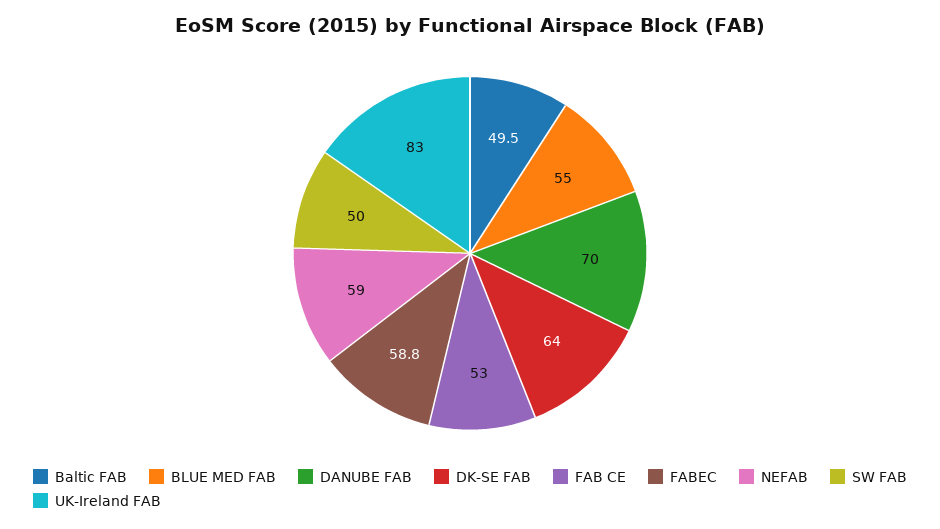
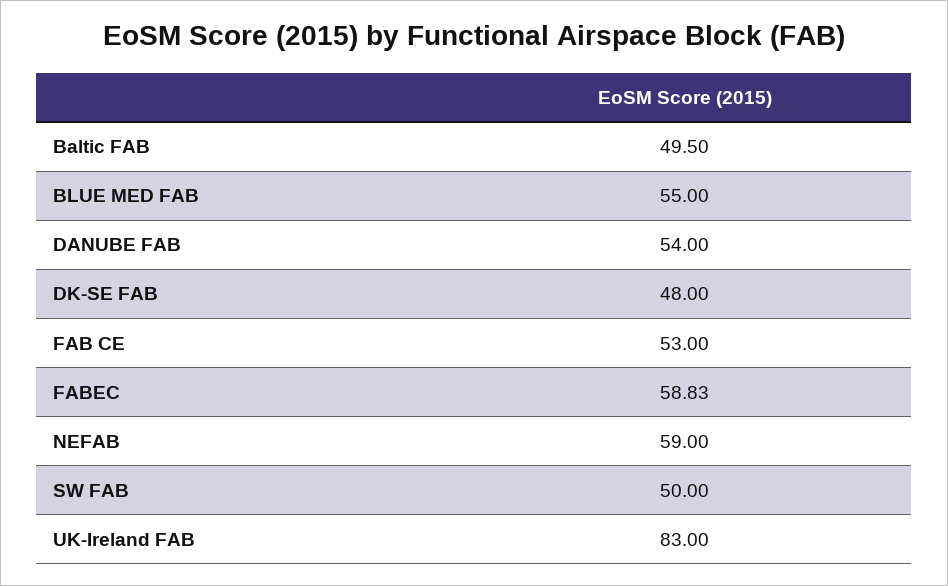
  {
    "Baltic FAB": 49.5,
    "BLUE MED FAB": 55,
-   "DANUBE FAB": 70,
+   "DANUBE FAB": 54,
-   "DK-SE FAB": 64,
+   "DK-SE FAB": 48,
    "FAB CE": 53,
    "FABEC": 58.83,
    "NEFAB": 59,
    "SW FAB": 50,
    "UK-Ireland FAB": 83
  }

